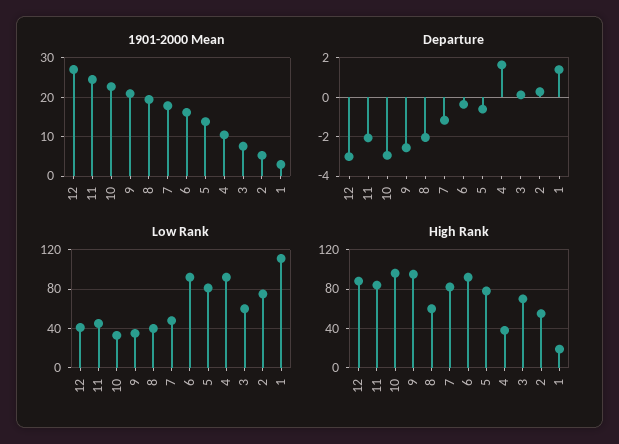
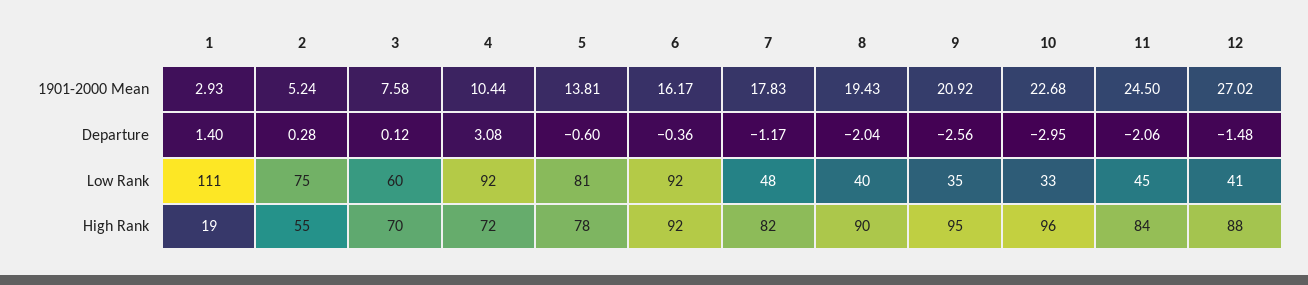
  {
    "1901-2000 Mean": {
      "12": 27.02,
      "11": 24.5,
      "10": 22.68,
      "9": 20.92,
      "8": 19.43,
      "7": 17.83,
      "6": 16.17,
      "5": 13.81,
      "4": 10.44,
      "3": 7.58,
      "2": 5.24,
      "1": 2.93
    },
    "Departure": {
-     "12": -3,
+     "12": -1.48,
      "11": -2.06,
      "10": -2.95,
      "9": -2.56,
      "8": -2.04,
      "7": -1.17,
      "6": -0.36,
      "5": -0.6,
-     "4": 1.5,
+     "4": 3.08,
      "3": 0.12,
      "2": 0.28,
      "1": 1.4
    },
    "Low Rank": {
      "12": 41,
      "11": 45,
      "10": 33,
      "9": 35,
      "8": 40,
      "7": 48,
      "6": 92,
      "5": 81,
      "4": 92,
      "3": 60,
      "2": 75,
      "1": 111
    },
    "High Rank": {
      "12": 88,
      "11": 84,
      "10": 96,
      "9": 95,
-     "8": 60,
+     "8": 90,
      "7": 82,
      "6": 92,
      "5": 78,
-     "4": 40,
+     "4": 72,
      "3": 70,
      "2": 55,
      "1": 19
    }
  }

